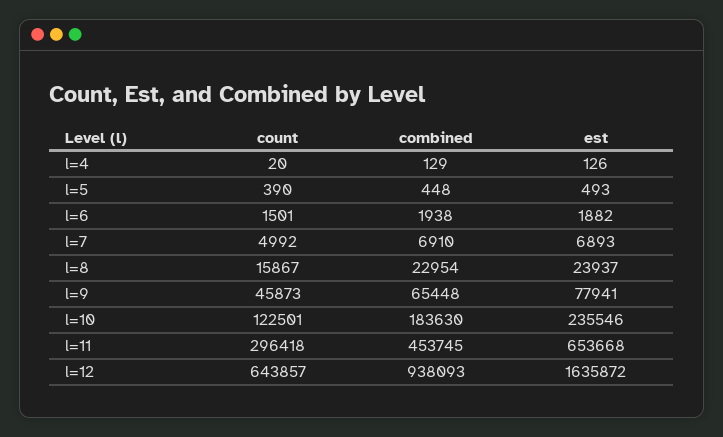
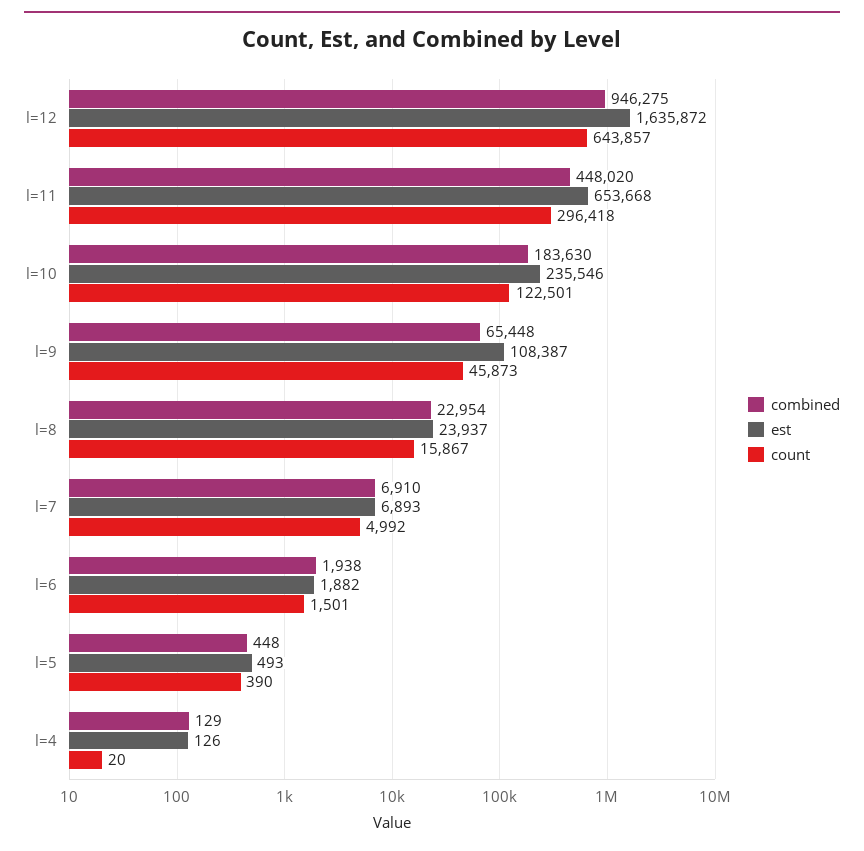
  {
    "count": {
      "l=4": 20,
      "l=5": 390,
      "l=6": 1501,
      "l=7": 4992,
      "l=8": 15867,
      "l=9": 45873,
      "l=10": 122501,
      "l=11": 296418,
      "l=12": 643857
    },
    "combined": {
      "l=4": 129,
      "l=5": 448,
      "l=6": 1938,
      "l=7": 6910,
      "l=8": 22954,
      "l=9": 65448,
      "l=10": 183630,
-     "l=11": 453745,
+     "l=11": 448020,
-     "l=12": 938093
+     "l=12": 946275
    },
    "est": {
      "l=4": 126,
      "l=5": 493,
      "l=6": 1882,
      "l=7": 6893,
      "l=8": 23937,
-     "l=9": 77941,
+     "l=9": 108387,
      "l=10": 235546,
      "l=11": 653668,
      "l=12": 1635872
    }
  }

